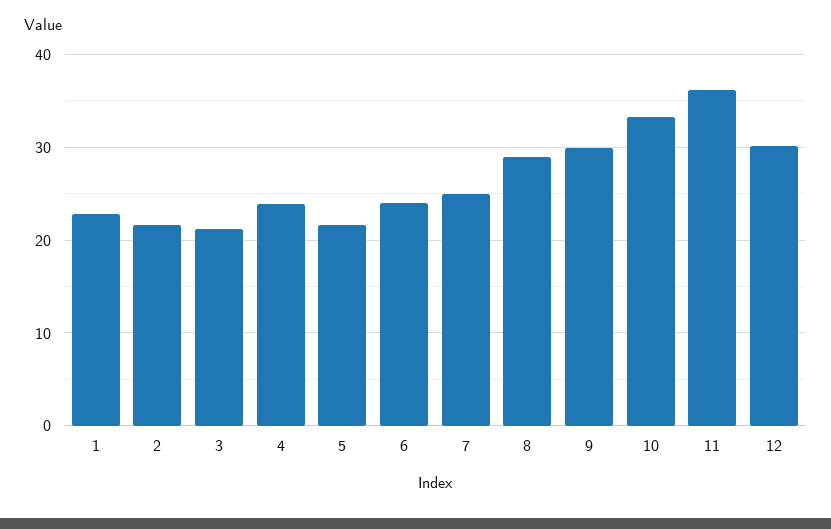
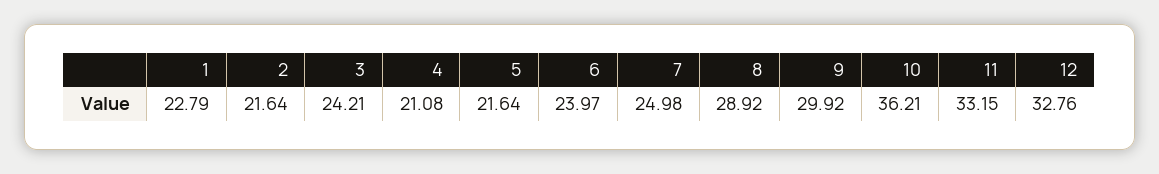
  {
    "1": 22.79,
    "2": 21.64,
-   "3": 21,
+   "3": 24.21,
-   "4": 24,
+   "4": 21.08,
    "5": 21.64,
    "6": 23.97,
    "7": 24.98,
    "8": 28.92,
    "9": 29.92,
-   "10": 33,
+   "10": 36.21,
-   "11": 36,
+   "11": 33.15,
-   "12": 30
+   "12": 32.76
  }

